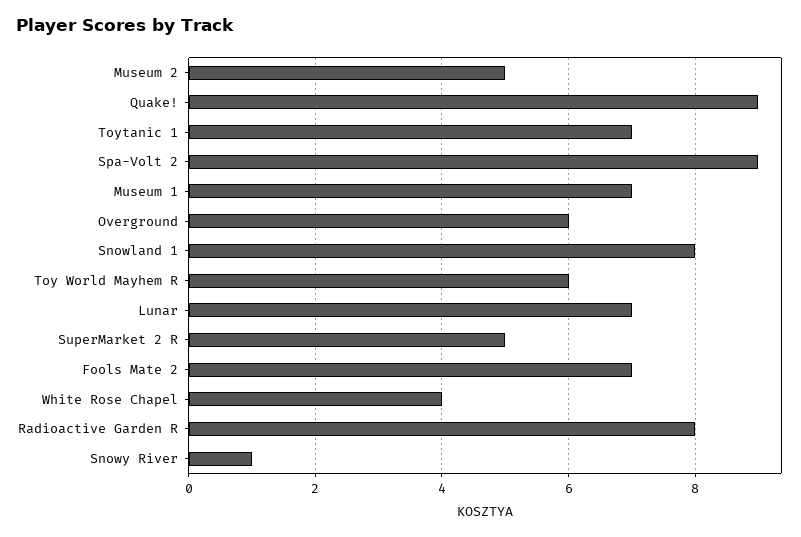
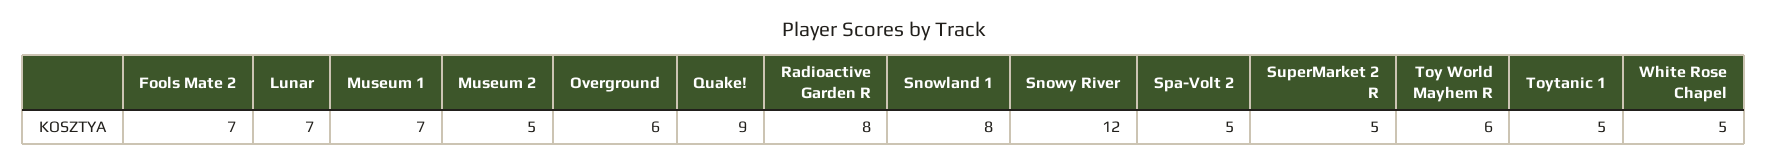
  {
    "Museum 2": 5,
    "Quake!": 9,
-   "Toytanic 1": 7,
+   "Toytanic 1": 5,
-   "Spa-Volt 2": 9,
+   "Spa-Volt 2": 5,
    "Museum 1": 7,
    "Overground": 6,
    "Snowland 1": 8,
    "Toy World Mayhem R": 6,
    "Lunar": 7,
    "SuperMarket 2 R": 5,
    "Fools Mate 2": 7,
-   "White Rose Chapel": 4,
+   "White Rose Chapel": 5,
    "Radioactive Garden R": 8,
-   "Snowy River": 1
+   "Snowy River": 12
  }

